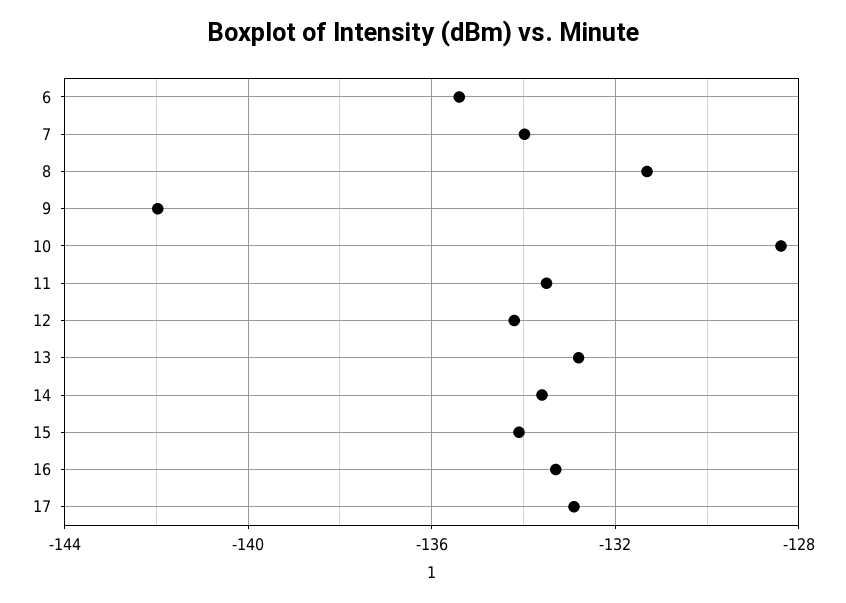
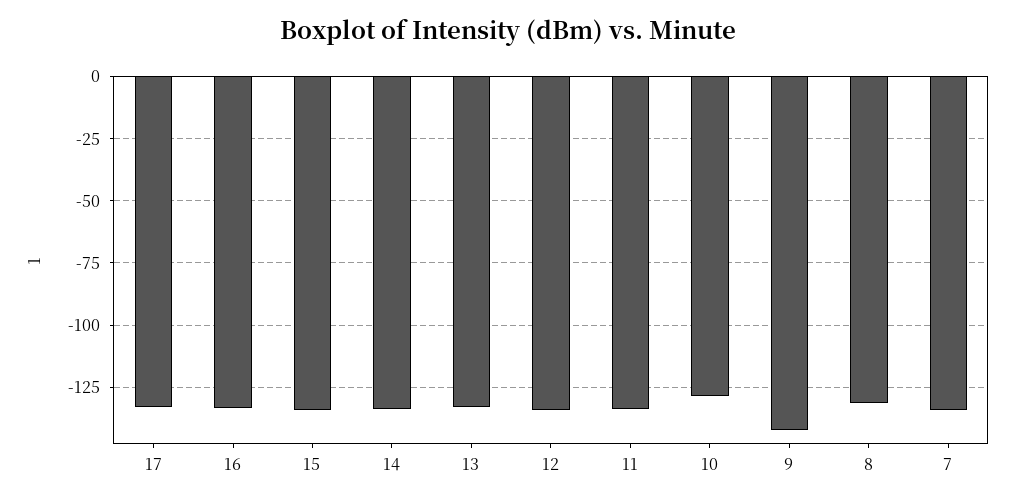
  {
-   "6": -135.5,
    "7": -134,
    "8": -131.5,
    "9": -142,
    "10": -128.5,
    "11": -133.5,
    "12": -134,
    "13": -133,
    "14": -133.5,
    "15": -134,
    "16": -133.5,
    "17": -133
  }

